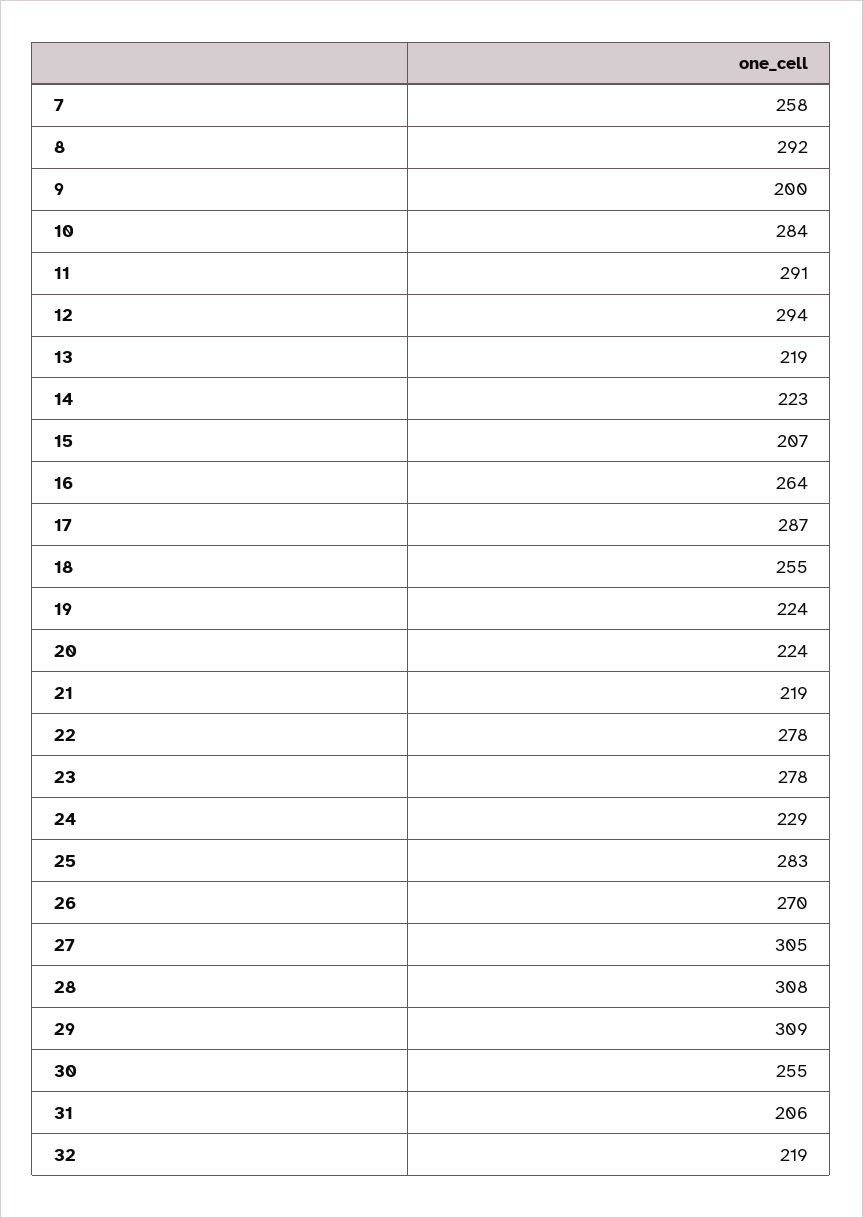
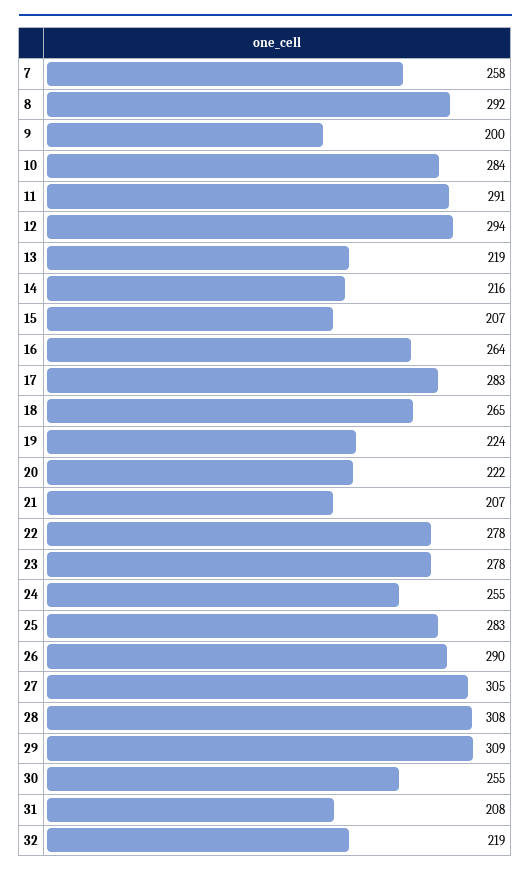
  {
    "7": 258,
    "8": 292,
    "9": 200,
    "10": 284,
    "11": 291,
    "12": 294,
    "13": 219,
-   "14": 223,
+   "14": 216,
    "15": 207,
    "16": 264,
-   "17": 287,
+   "17": 283,
-   "18": 255,
+   "18": 265,
    "19": 224,
-   "20": 224,
+   "20": 222,
-   "21": 219,
+   "21": 207,
    "22": 278,
    "23": 278,
-   "24": 229,
+   "24": 255,
    "25": 283,
-   "26": 270,
+   "26": 290,
    "27": 305,
    "28": 308,
    "29": 309,
    "30": 255,
-   "31": 206,
+   "31": 208,
    "32": 219
  }

